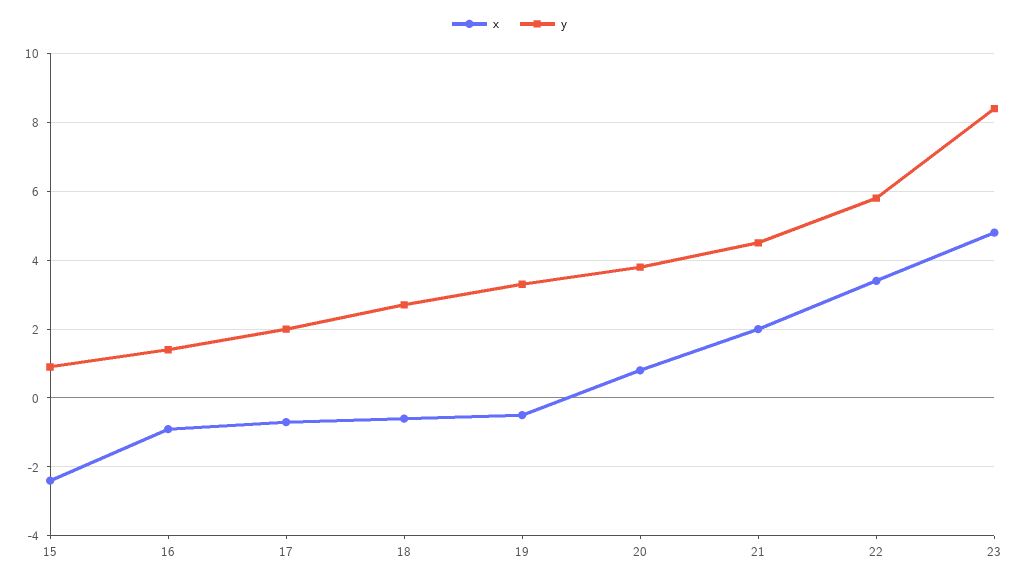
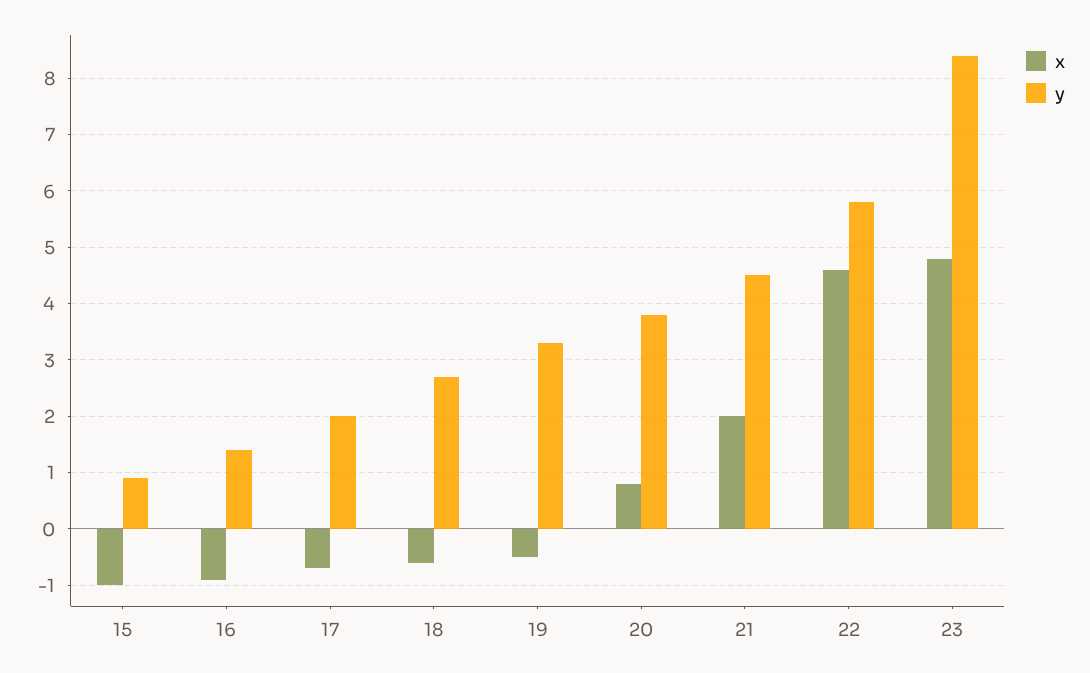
  {
    "x": {
-     "15": -2.5,
+     "15": -1,
      "16": -1,
      "17": -0.5,
      "18": -0.5,
      "19": -0.5,
      "20": 1,
      "21": 2,
-     "22": 3.5,
+     "22": 4.5,
      "23": 5
    },
    "y": {
      "15": 1,
      "16": 1.5,
      "17": 2,
      "18": 2.5,
      "19": 3.5,
      "20": 4,
      "21": 4.5,
      "22": 6,
      "23": 8.5
    }
  }

